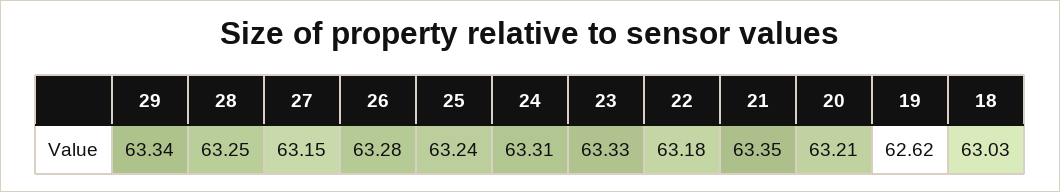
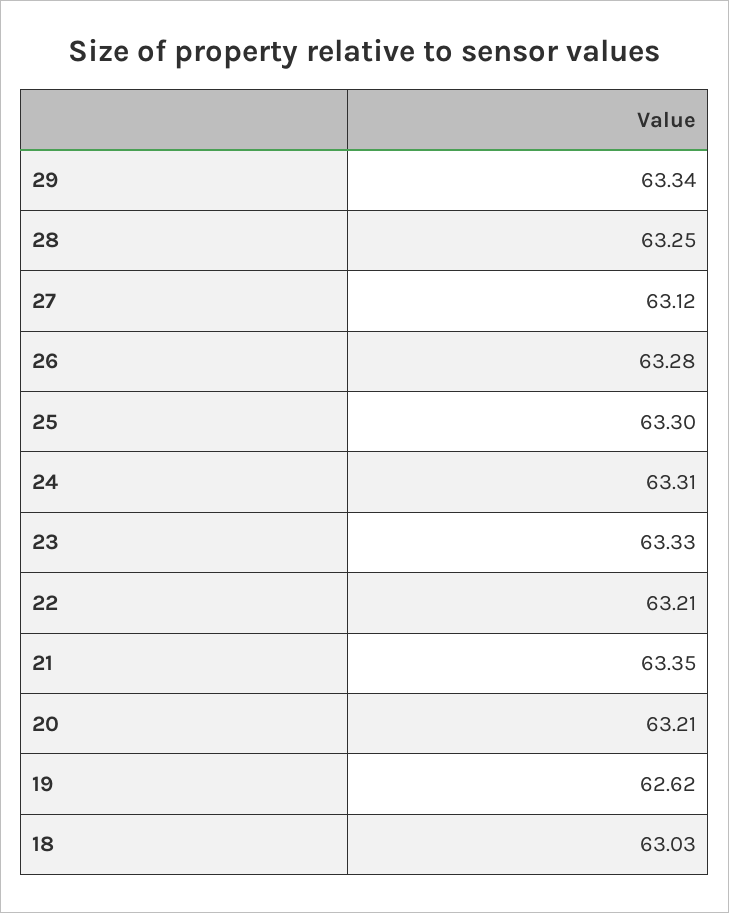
  {
    "29": 63.34,
    "28": 63.25,
-   "27": 63.15,
+   "27": 63.12,
    "26": 63.28,
-   "25": 63.24,
+   "25": 63.3,
    "24": 63.31,
    "23": 63.33,
-   "22": 63.18,
+   "22": 63.21,
    "21": 63.35,
    "20": 63.21,
    "19": 62.62,
    "18": 63.03
  }

